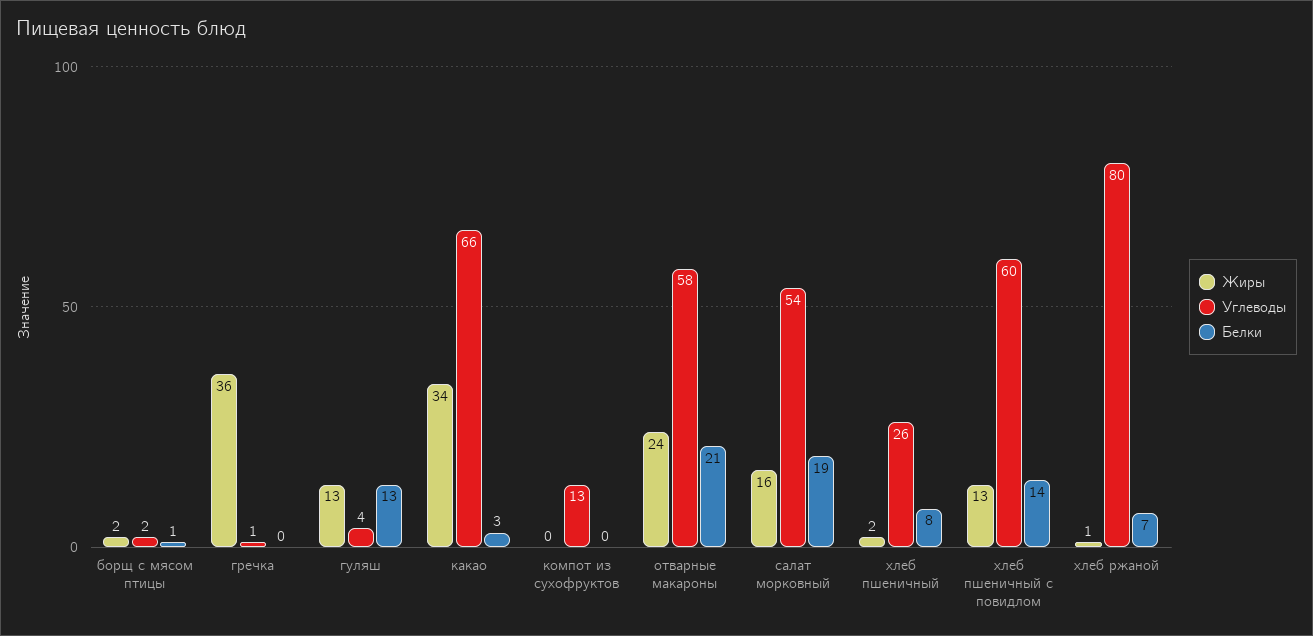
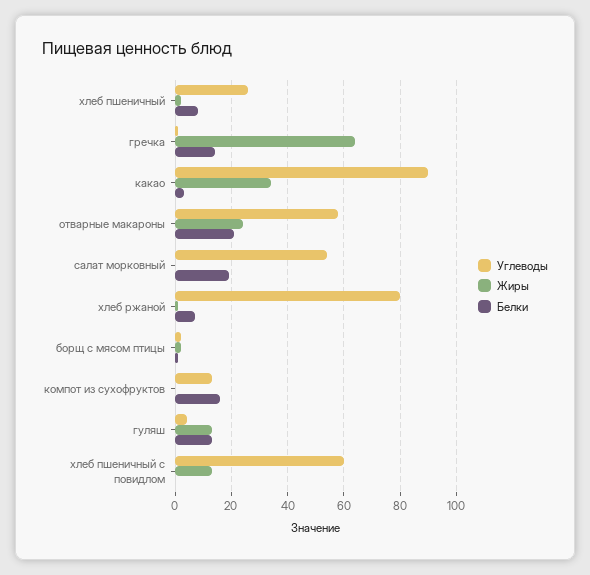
  {
    "Жиры": {
      "борщ с мясом птицы": 2,
-     "гречка": 36,
+     "гречка": 65,
      "гуляш": 13,
      "какао": 34,
      "компот из сухофруктов": 0,
      "отварные макароны": 24,
-     "салат морковный": 16,
+     "салат морковный": 0,
      "хлеб пшеничный": 2,
      "хлеб пшеничный с повидлом": 13,
      "хлеб ржаной": 1
    },
    "Углеводы": {
      "борщ с мясом птицы": 2,
      "гречка": 1,
      "гуляш": 4,
-     "какао": 66,
+     "какао": 90,
      "компот из сухофруктов": 13,
      "отварные макароны": 58,
      "салат морковный": 54,
      "хлеб пшеничный": 26,
      "хлеб пшеничный с повидлом": 60,
      "хлеб ржаной": 80
    },
    "Белки": {
      "борщ с мясом птицы": 1,
-     "гречка": 0,
+     "гречка": 15,
      "гуляш": 13,
      "какао": 3,
-     "компот из сухофруктов": 0,
+     "компот из сухофруктов": 15,
      "отварные макароны": 21,
      "салат морковный": 19,
      "хлеб пшеничный": 8,
-     "хлеб пшеничный с повидлом": 14,
+     "хлеб пшеничный с повидлом": 0,
      "хлеб ржаной": 7
    }
  }

